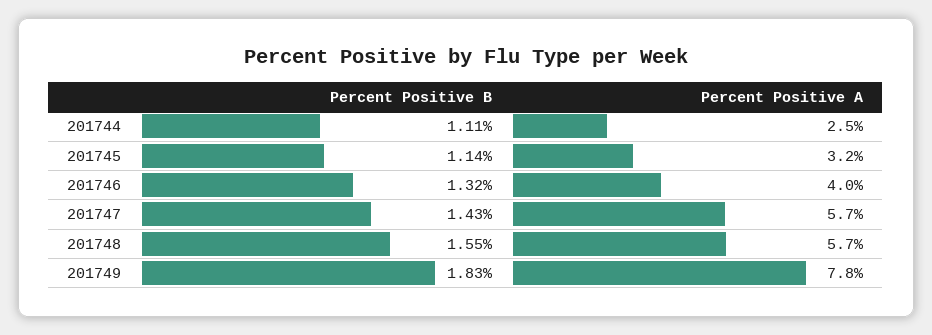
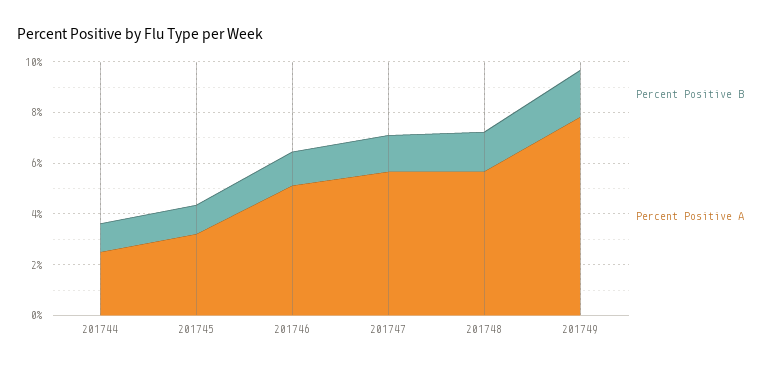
  {
    "Percent Positive B": {
      "201744": 1.11,
      "201745": 1.14,
      "201746": 1.32,
      "201747": 1.43,
      "201748": 1.55,
      "201749": 1.83
    },
    "Percent Positive A": {
      "201744": 2.5,
      "201745": 3.2,
-     "201746": 4,
+     "201746": 5,
      "201747": 5.7,
      "201748": 5.7,
      "201749": 7.8
    }
  }

